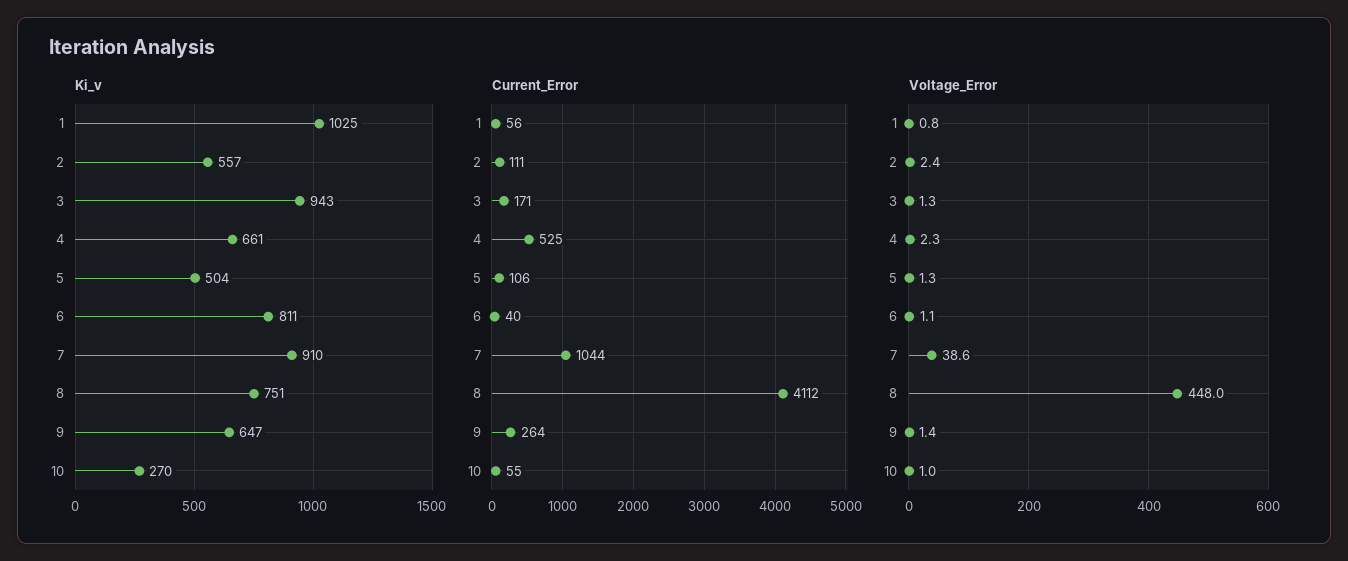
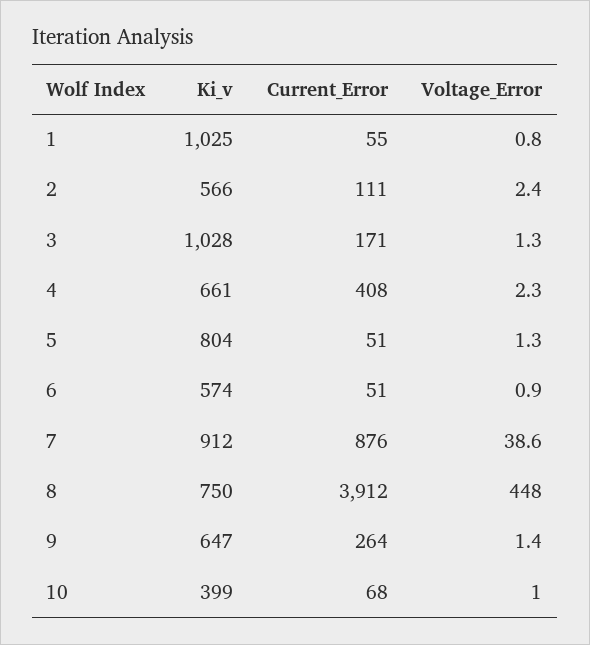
  {
    "Ki_v": {
      "1": 1025,
-     "2": 557,
+     "2": 566,
-     "3": 943,
+     "3": 1028,
      "4": 661,
-     "5": 504,
+     "5": 804,
-     "6": 811,
+     "6": 574,
-     "7": 910,
+     "7": 912,
-     "8": 751,
+     "8": 750,
      "9": 647,
-     "10": 270
+     "10": 399
    },
    "Current_Error": {
-     "1": 56,
+     "1": 55,
      "2": 111,
      "3": 171,
-     "4": 525,
+     "4": 408,
-     "5": 106,
+     "5": 51,
-     "6": 40,
+     "6": 51,
-     "7": 1044,
+     "7": 876,
-     "8": 4112,
+     "8": 3912,
      "9": 264,
-     "10": 55
+     "10": 68
    },
    "Voltage_Error": {
      "1": 0.8,
      "2": 2.4,
      "3": 1.3,
      "4": 2.3,
      "5": 1.3,
-     "6": 1.1,
+     "6": 0.9,
      "7": 38.6,
      "8": 448,
      "9": 1.4,
      "10": 1
    }
  }

